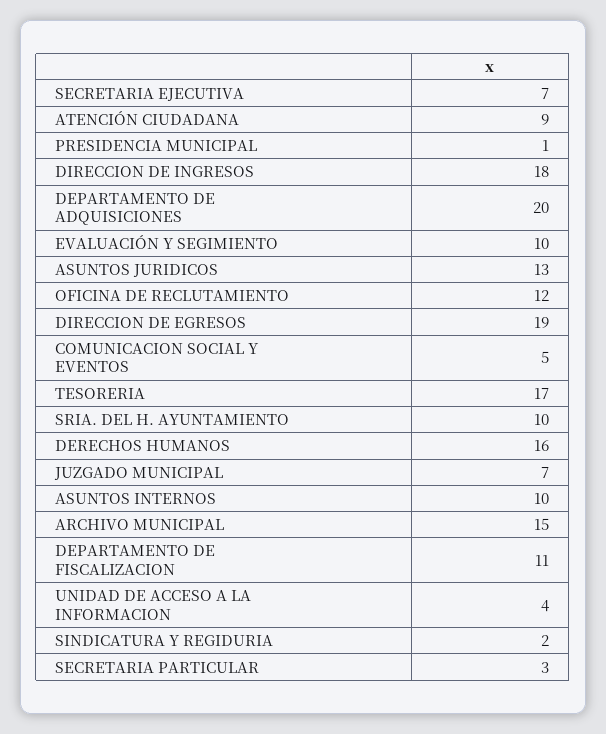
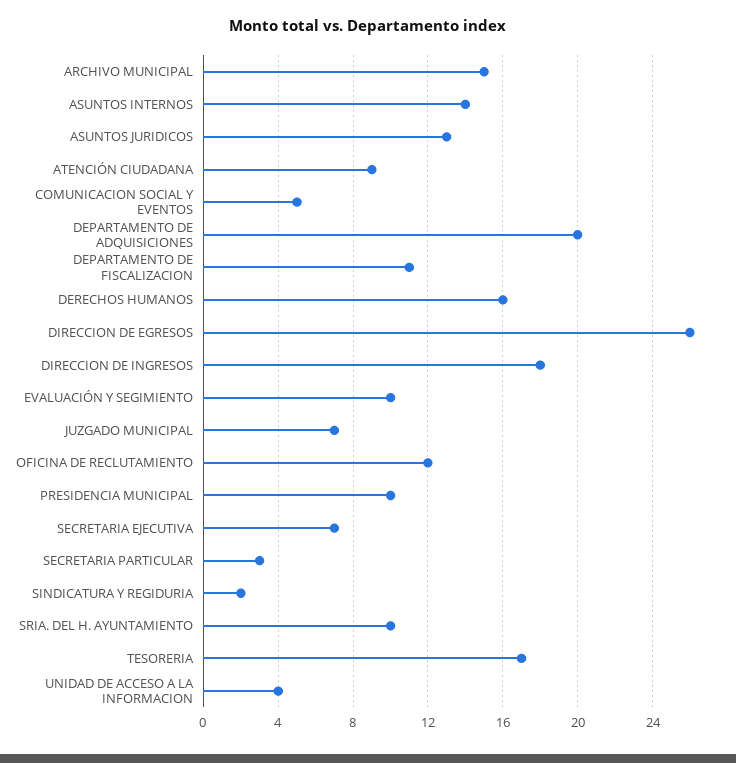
  {
    "SECRETARIA EJECUTIVA": 7,
    "ATENCIÓN CIUDADANA": 9,
-   "PRESIDENCIA MUNICIPAL": 1,
+   "PRESIDENCIA MUNICIPAL": 10,
    "DIRECCION DE INGRESOS": 18,
    "DEPARTAMENTO DE ADQUISICIONES": 20,
    "EVALUACIÓN Y SEGIMIENTO": 10,
    "ASUNTOS JURIDICOS": 13,
    "OFICINA DE RECLUTAMIENTO": 12,
-   "DIRECCION DE EGRESOS": 19,
+   "DIRECCION DE EGRESOS": 26,
    "COMUNICACION SOCIAL Y EVENTOS": 5,
    "TESORERIA": 17,
    "SRIA. DEL H. AYUNTAMIENTO": 10,
    "DERECHOS HUMANOS": 16,
    "JUZGADO MUNICIPAL": 7,
-   "ASUNTOS INTERNOS": 10,
+   "ASUNTOS INTERNOS": 14,
    "ARCHIVO MUNICIPAL": 15,
    "DEPARTAMENTO DE FISCALIZACION": 11,
    "UNIDAD DE ACCESO A LA INFORMACION": 4,
    "SINDICATURA Y REGIDURIA": 2,
    "SECRETARIA PARTICULAR": 3
  }

